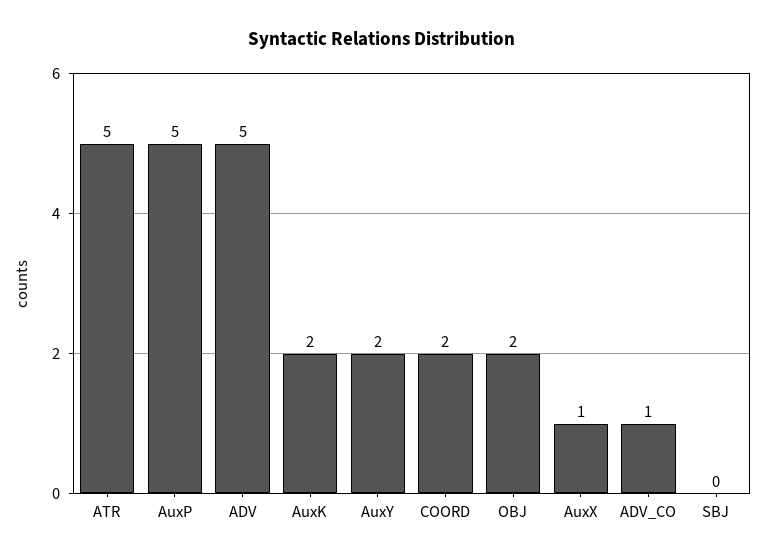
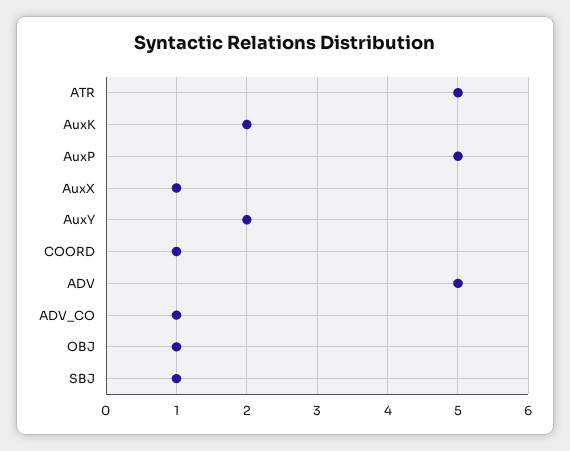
  {
    "ATR": 5,
    "AuxP": 5,
    "ADV": 5,
    "AuxK": 2,
    "AuxY": 2,
-   "COORD": 2,
+   "COORD": 1,
-   "OBJ": 2,
+   "OBJ": 1,
    "AuxX": 1,
    "ADV_CO": 1,
-   "SBJ": 0
+   "SBJ": 1
  }

